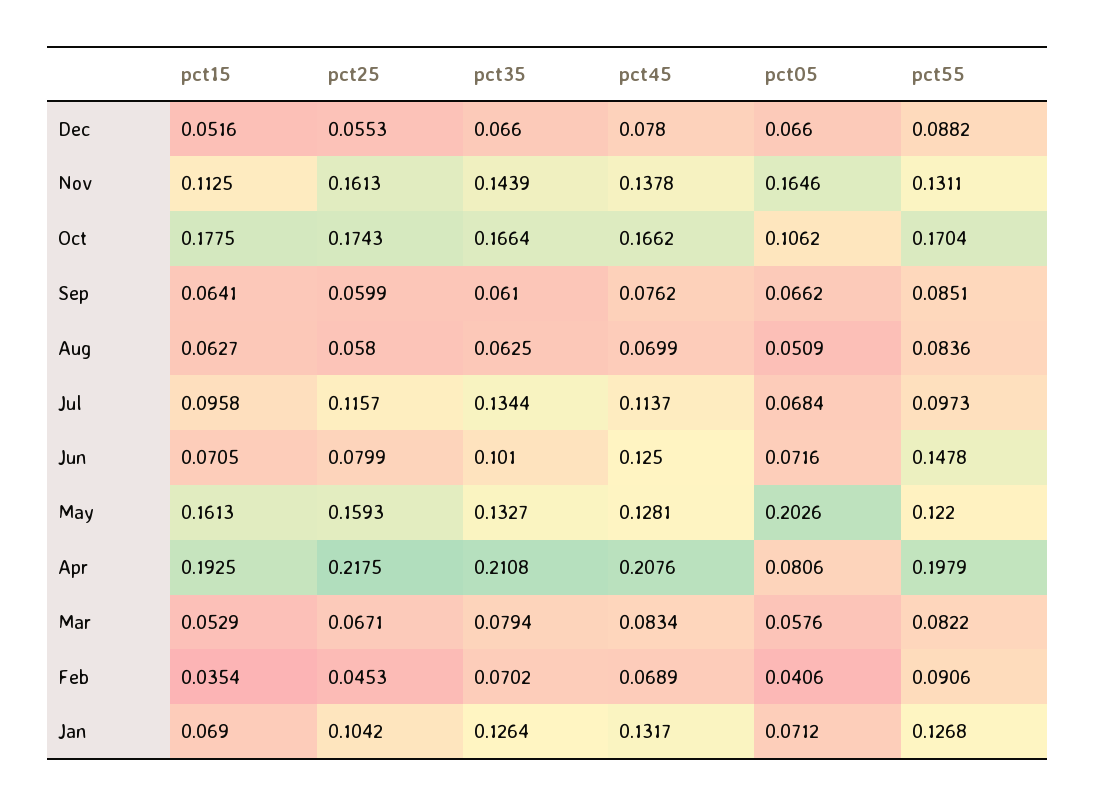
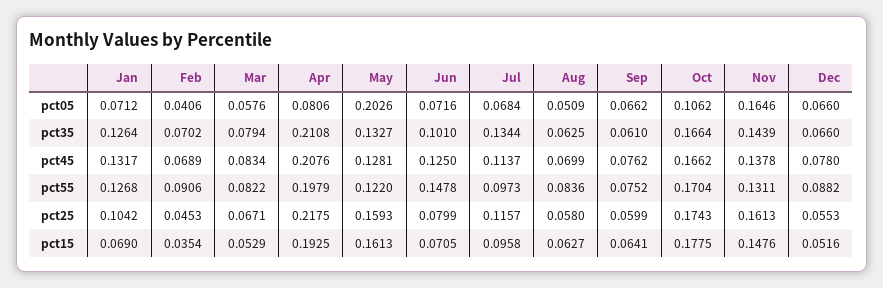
  {
    "pct15": {
      "Dec": 0.0516,
-     "Nov": 0.1125,
+     "Nov": 0.1476,
      "Oct": 0.1775,
      "Sep": 0.0641,
      "Aug": 0.0627,
      "Jul": 0.0958,
      "Jun": 0.0705,
      "May": 0.1613,
      "Apr": 0.1925,
      "Mar": 0.0529,
      "Feb": 0.0354,
      "Jan": 0.069
    },
    "pct25": {
      "Dec": 0.0553,
      "Nov": 0.1613,
      "Oct": 0.1743,
      "Sep": 0.0599,
      "Aug": 0.058,
      "Jul": 0.1157,
      "Jun": 0.0799,
      "May": 0.1593,
      "Apr": 0.2175,
      "Mar": 0.0671,
      "Feb": 0.0453,
      "Jan": 0.1042
    },
    "pct35": {
      "Dec": 0.066,
      "Nov": 0.1439,
      "Oct": 0.1664,
      "Sep": 0.061,
      "Aug": 0.0625,
      "Jul": 0.1344,
      "Jun": 0.101,
      "May": 0.1327,
      "Apr": 0.2108,
      "Mar": 0.0794,
      "Feb": 0.0702,
      "Jan": 0.1264
    },
    "pct45": {
      "Dec": 0.078,
      "Nov": 0.1378,
      "Oct": 0.1662,
      "Sep": 0.0762,
      "Aug": 0.0699,
      "Jul": 0.1137,
      "Jun": 0.125,
      "May": 0.1281,
      "Apr": 0.2076,
      "Mar": 0.0834,
      "Feb": 0.0689,
      "Jan": 0.1317
    },
    "pct05": {
      "Dec": 0.066,
      "Nov": 0.1646,
      "Oct": 0.1062,
      "Sep": 0.0662,
      "Aug": 0.0509,
      "Jul": 0.0684,
      "Jun": 0.0716,
      "May": 0.2026,
      "Apr": 0.0806,
      "Mar": 0.0576,
      "Feb": 0.0406,
      "Jan": 0.0712
    },
    "pct55": {
      "Dec": 0.0882,
      "Nov": 0.1311,
      "Oct": 0.1704,
-     "Sep": 0.0851,
+     "Sep": 0.0752,
      "Aug": 0.0836,
      "Jul": 0.0973,
      "Jun": 0.1478,
      "May": 0.122,
      "Apr": 0.1979,
      "Mar": 0.0822,
      "Feb": 0.0906,
      "Jan": 0.1268
    }
  }

